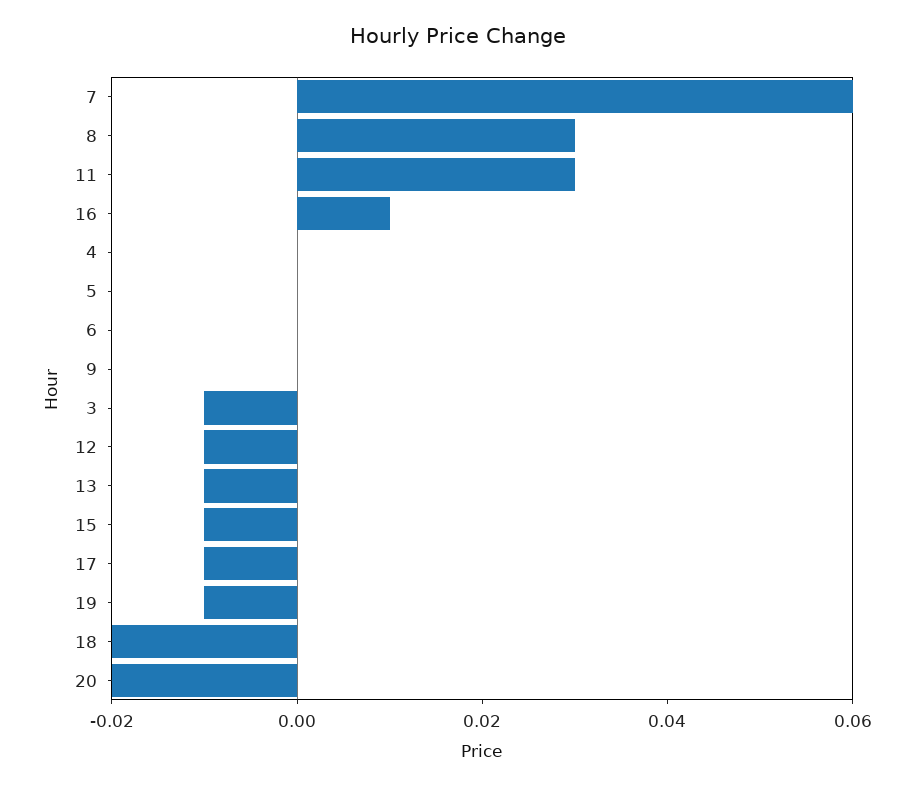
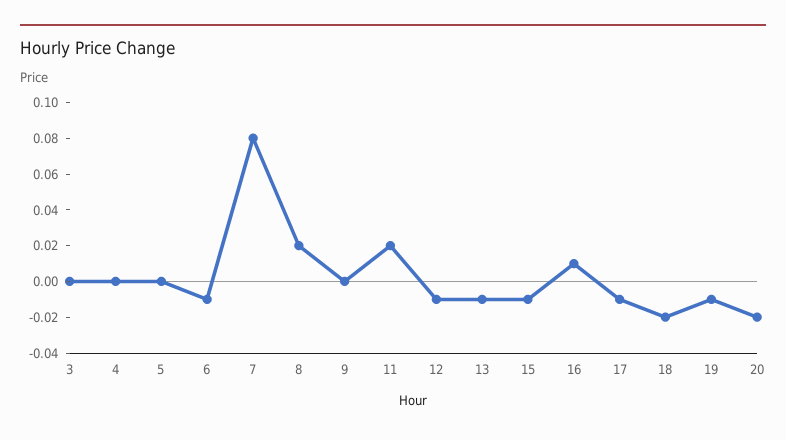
  {
-   "7": 0.06,
+   "7": 0.08,
-   "8": 0.03,
+   "8": 0.02,
-   "11": 0.03,
+   "11": 0.02,
    "16": 0.01,
    "4": 0,
    "5": 0,
-   "6": 0,
+   "6": -0.01,
    "9": 0,
-   "3": -0.01,
+   "3": 0,
    "12": -0.01,
    "13": -0.01,
    "15": -0.01,
    "17": -0.01,
    "19": -0.01,
    "18": -0.02,
    "20": -0.02
  }

